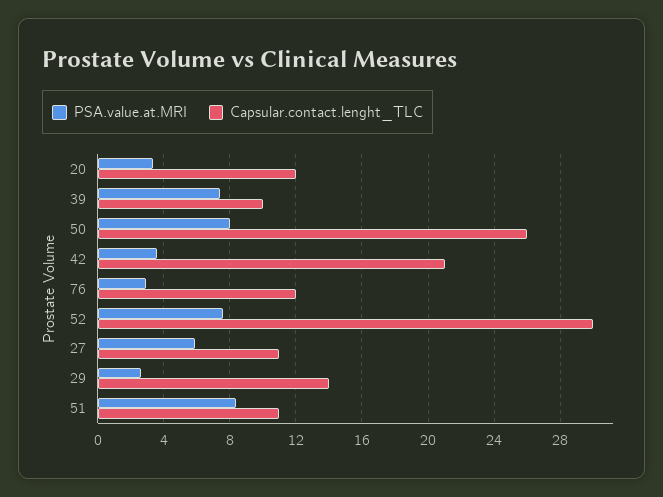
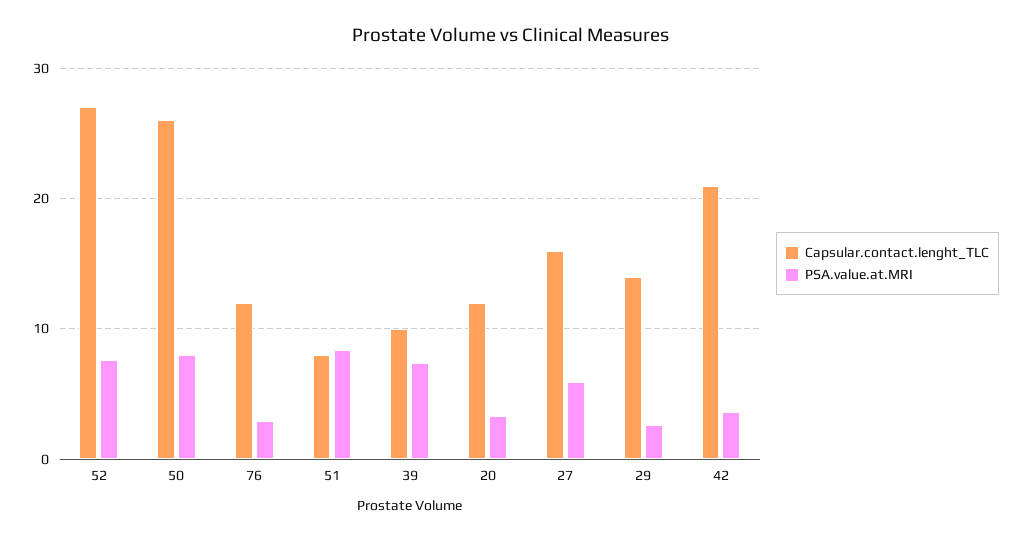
  {
    "PSA.value.at.MRI": {
      "20": 3.5,
      "39": 7.5,
      "50": 8,
      "42": 3.5,
      "76": 3,
      "52": 7.5,
      "27": 6,
      "29": 2.5,
      "51": 8.5
    },
    "Capsular.contact.lenght_TLC": {
      "20": 12,
      "39": 10,
      "50": 26,
      "42": 21,
      "76": 12,
-     "52": 30,
+     "52": 27,
-     "27": 11,
+     "27": 16,
      "29": 14,
-     "51": 11
+     "51": 8
    }
  }

